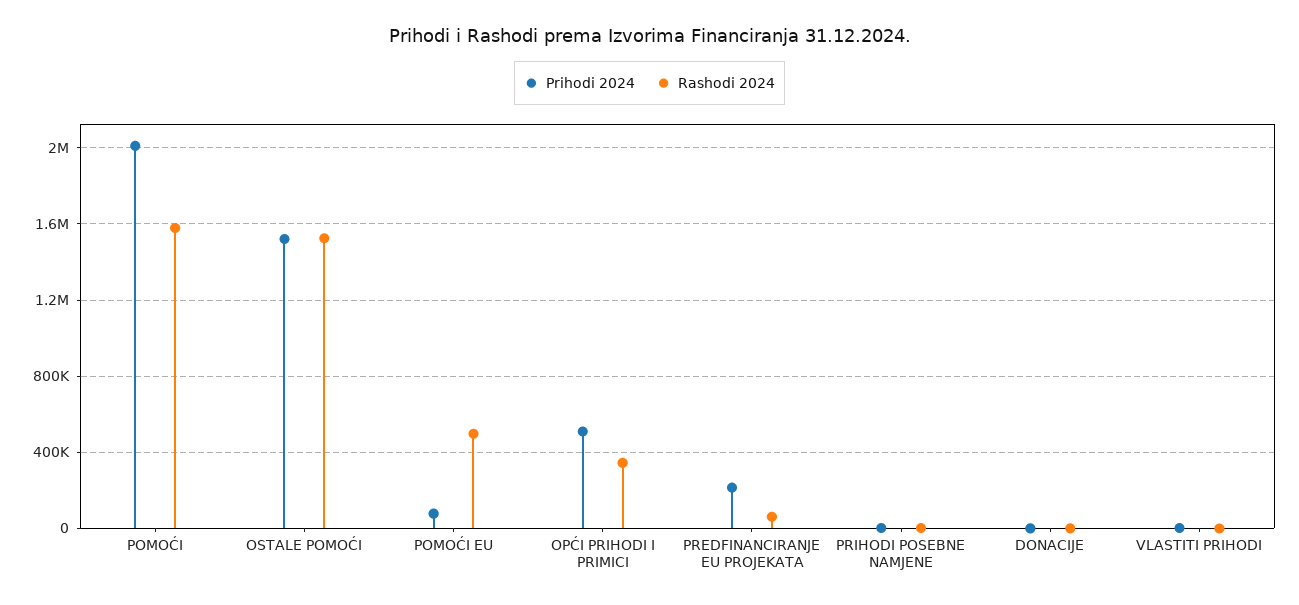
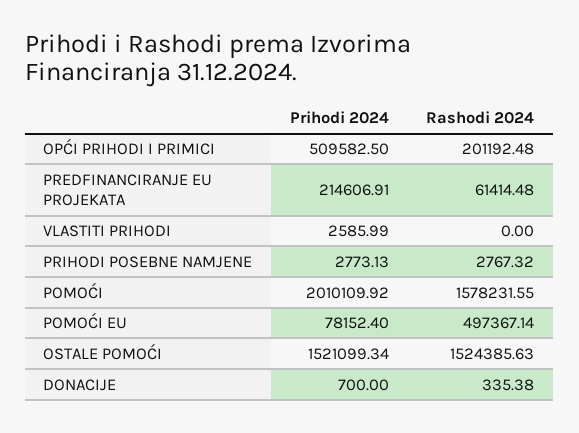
  {
    "Prihodi 2024": {
      "POMOĆI": 2010109.92,
      "OSTALE POMOĆI": 1521099.34,
      "POMOĆI EU": 78152.4,
      "OPĆI PRIHODI I PRIMICI": 509582.5,
      "PREDFINANCIRANJE EU PROJEKATA": 214606.91,
      "PRIHODI POSEBNE NAMJENE": 2773.13,
      "DONACIJE": 700,
      "VLASTITI PRIHODI": 2585.99
    },
    "Rashodi 2024": {
      "POMOĆI": 1578231.55,
      "OSTALE POMOĆI": 1524385.63,
      "POMOĆI EU": 497367.14,
-     "OPĆI PRIHODI I PRIMICI": 350000,
+     "OPĆI PRIHODI I PRIMICI": 201192.48,
      "PREDFINANCIRANJE EU PROJEKATA": 61414.48,
      "PRIHODI POSEBNE NAMJENE": 2767.32,
      "DONACIJE": 335.38,
      "VLASTITI PRIHODI": 0
    }
  }

